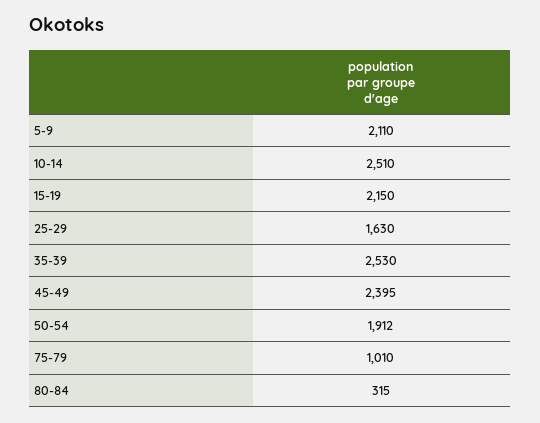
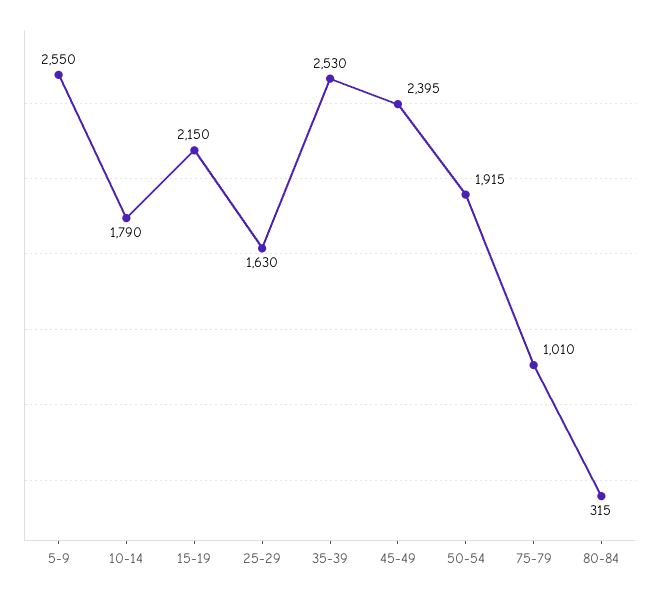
  {
-   "5-9": 2110,
+   "5-9": 2550,
-   "10-14": 2510,
+   "10-14": 1790,
    "15-19": 2150,
    "25-29": 1630,
    "35-39": 2530,
    "45-49": 2395,
-   "50-54": 1912,
+   "50-54": 1915,
    "75-79": 1010,
    "80-84": 315
  }

